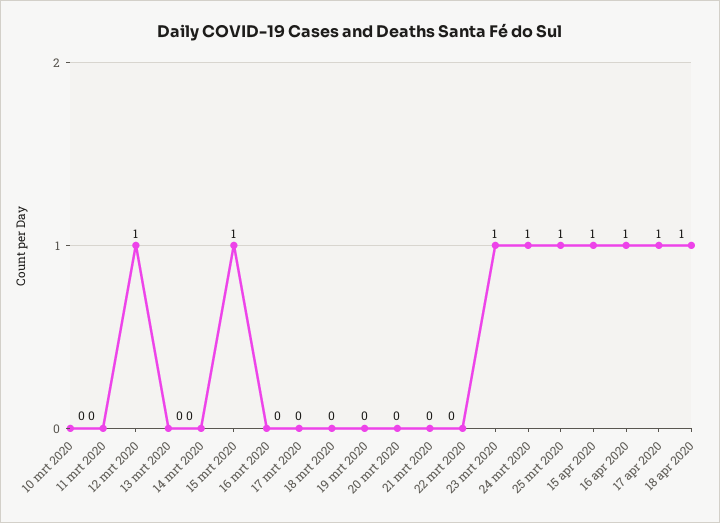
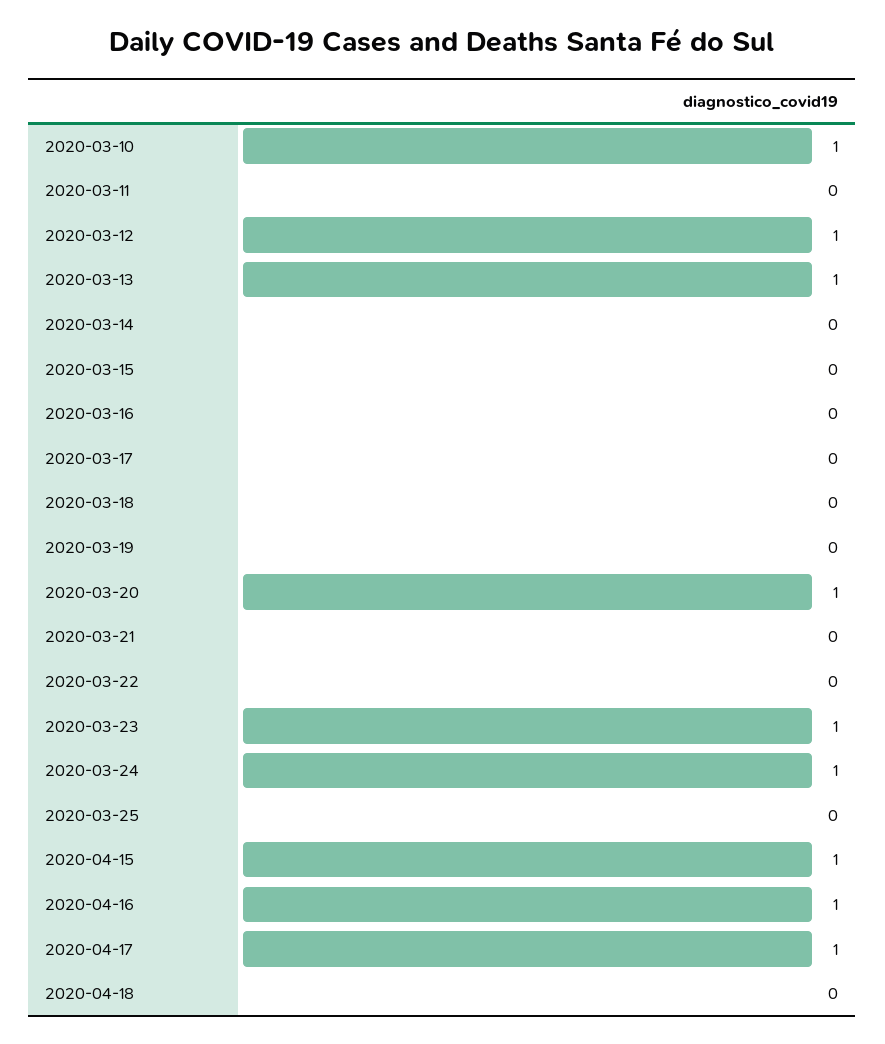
  {
-   "10 mrt 2020": 0,
+   "10 mrt 2020": 1,
    "11 mrt 2020": 0,
    "12 mrt 2020": 1,
-   "13 mrt 2020": 0,
+   "13 mrt 2020": 1,
    "14 mrt 2020": 0,
-   "15 mrt 2020": 1,
+   "15 mrt 2020": 0,
    "16 mrt 2020": 0,
    "17 mrt 2020": 0,
    "18 mrt 2020": 0,
    "19 mrt 2020": 0,
-   "20 mrt 2020": 0,
+   "20 mrt 2020": 1,
    "21 mrt 2020": 0,
    "22 mrt 2020": 0,
    "23 mrt 2020": 1,
    "24 mrt 2020": 1,
-   "25 mrt 2020": 1,
+   "25 mrt 2020": 0,
    "15 apr 2020": 1,
    "16 apr 2020": 1,
    "17 apr 2020": 1,
-   "18 apr 2020": 1
+   "18 apr 2020": 0
  }

